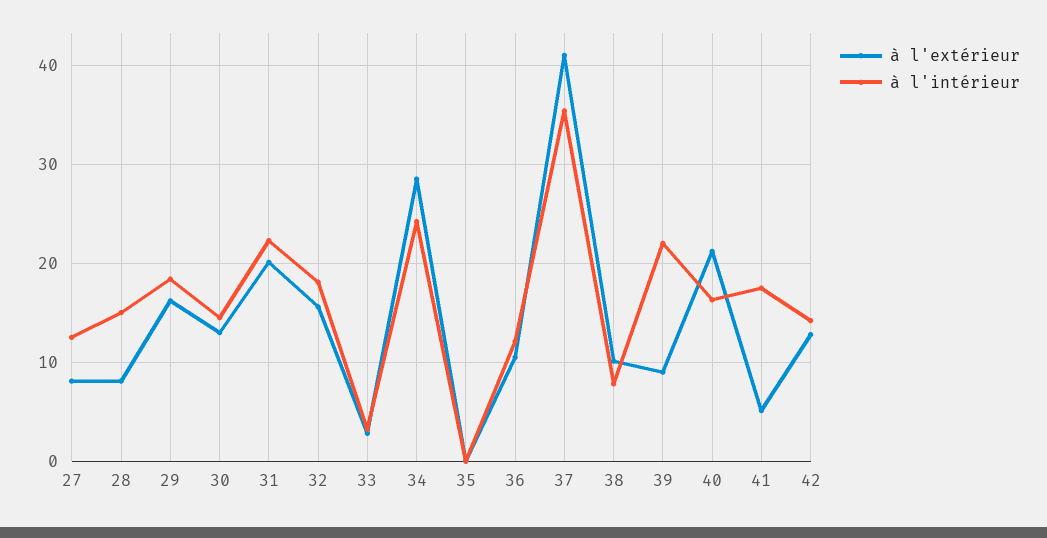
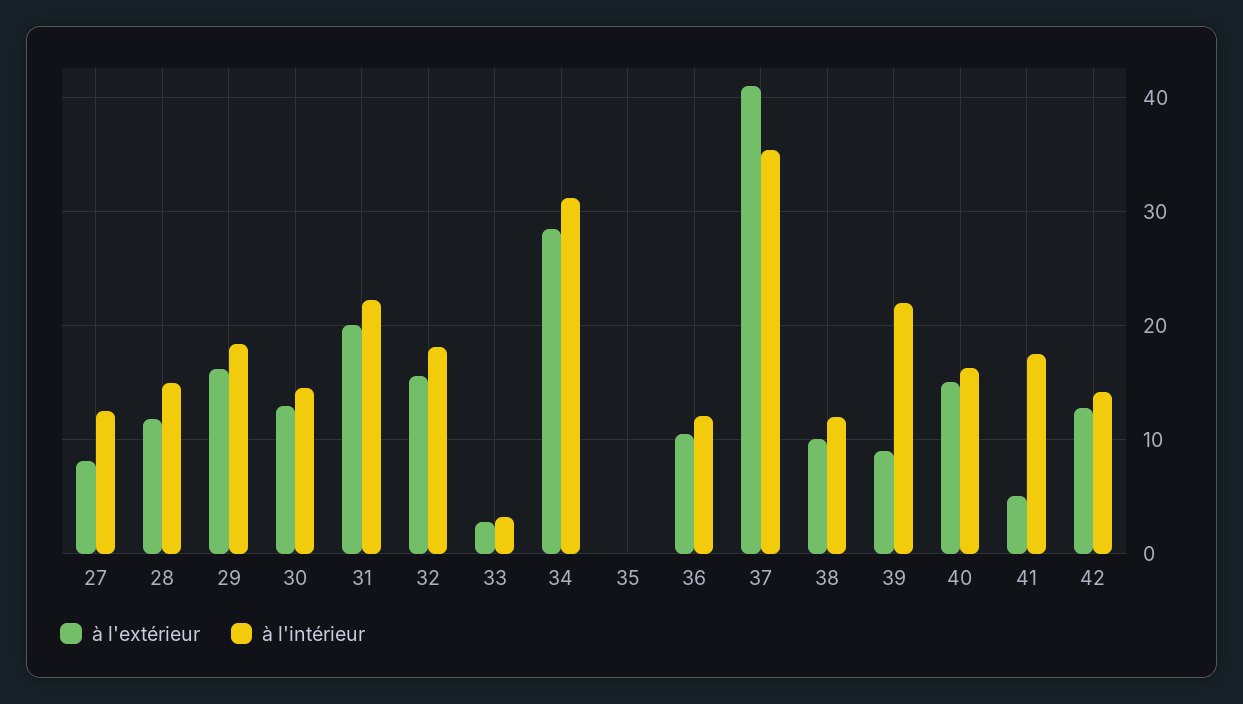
  {
    "à l'extérieur": {
      "27": 8,
-     "28": 8,
+     "28": 12,
      "29": 16,
      "30": 13,
      "31": 20,
      "32": 16,
      "33": 3,
      "34": 29,
      "35": 0,
      "36": 11,
      "37": 41,
      "38": 10,
      "39": 9,
-     "40": 21,
+     "40": 15,
      "41": 5,
      "42": 13
    },
    "à l'intérieur": {
      "27": 13,
      "28": 15,
      "29": 18,
      "30": 15,
      "31": 22,
      "32": 18,
      "33": 3,
-     "34": 24,
+     "34": 31,
      "35": 0,
      "36": 12,
      "37": 35,
-     "38": 8,
+     "38": 12,
      "39": 22,
      "40": 16,
      "41": 18,
      "42": 14
    }
  }

